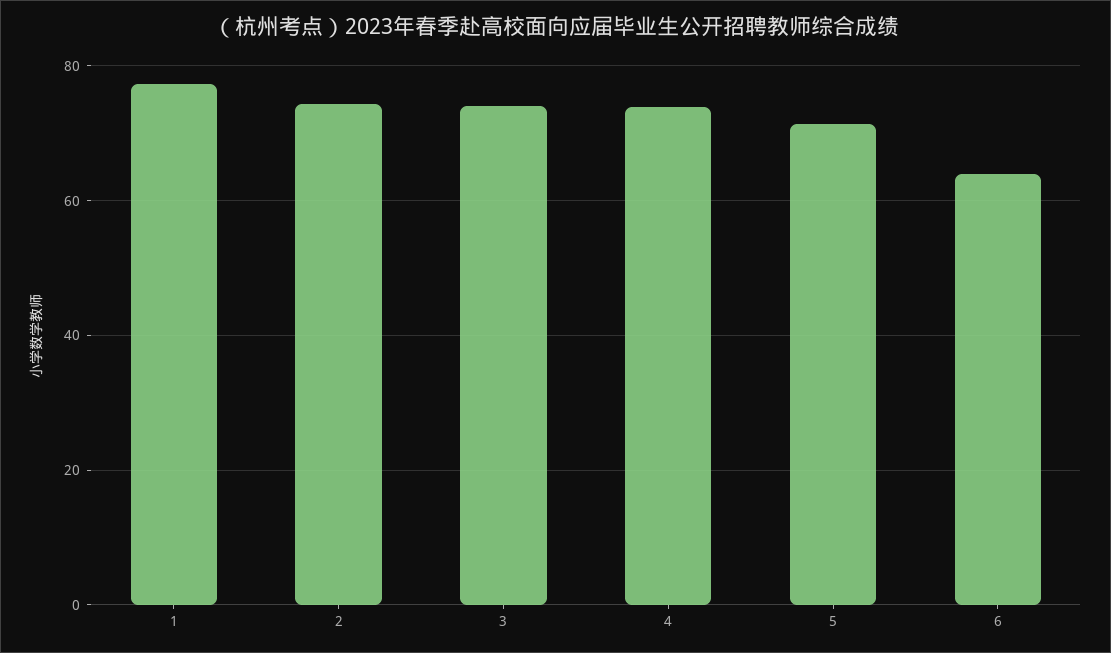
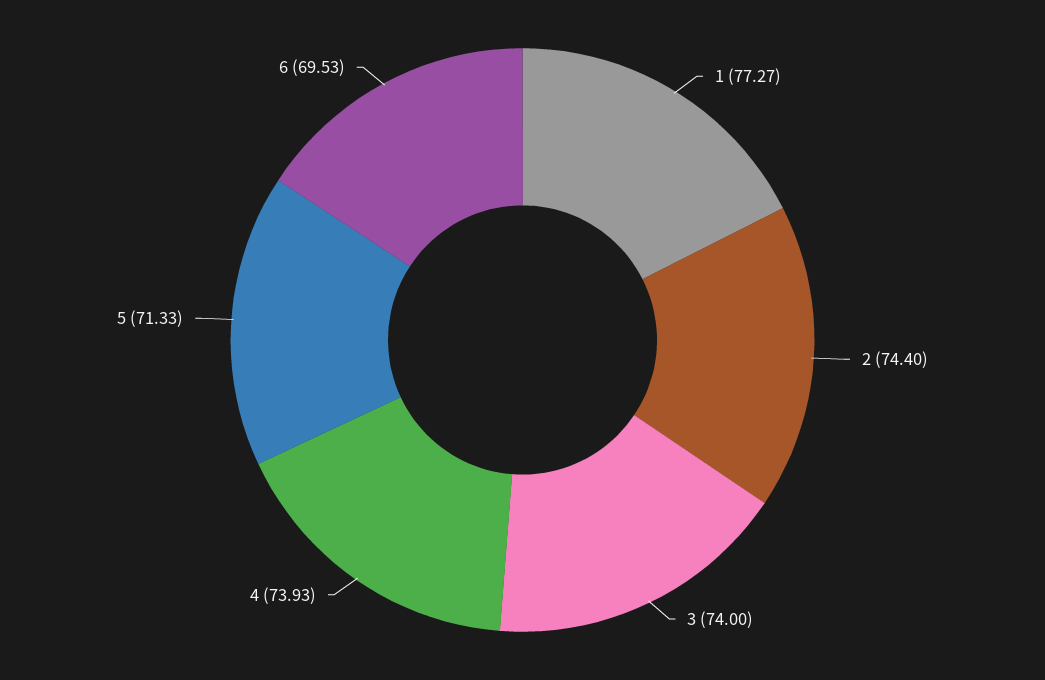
  {
    "1": 77.27,
    "2": 74.4,
    "3": 74,
    "4": 73.93,
    "5": 71.33,
-   "6": 64
+   "6": 69.53
  }

